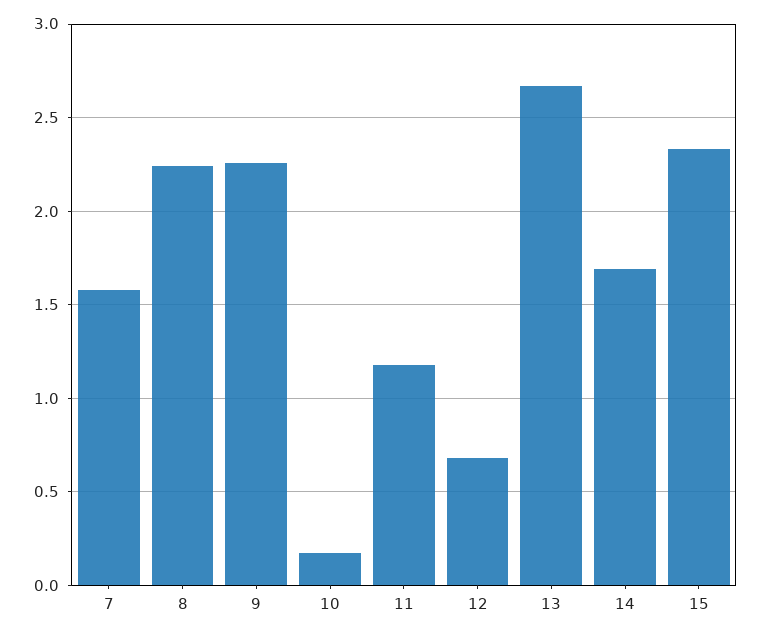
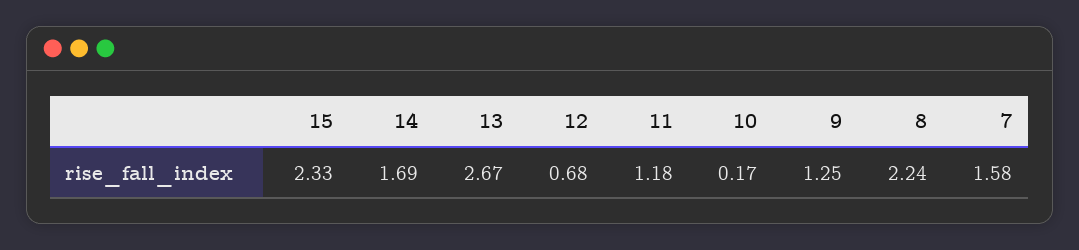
  {
    "7": 1.58,
    "8": 2.24,
-   "9": 2.25,
+   "9": 1.25,
    "10": 0.17,
    "11": 1.18,
    "12": 0.68,
    "13": 2.67,
    "14": 1.69,
    "15": 2.33
  }

